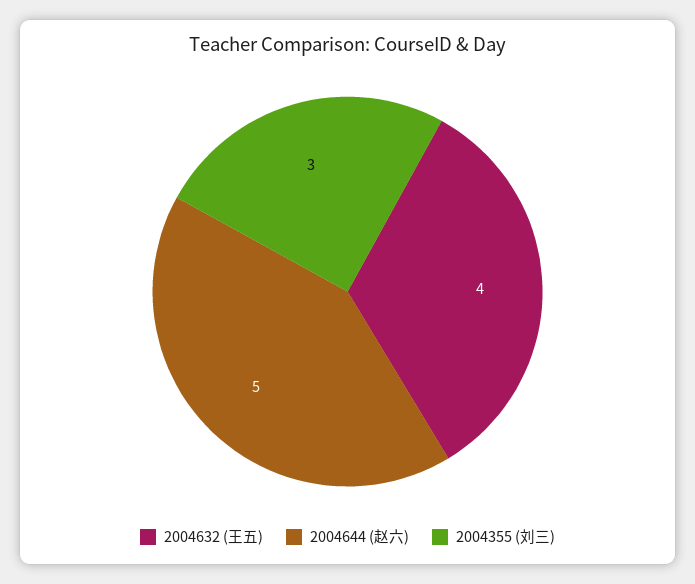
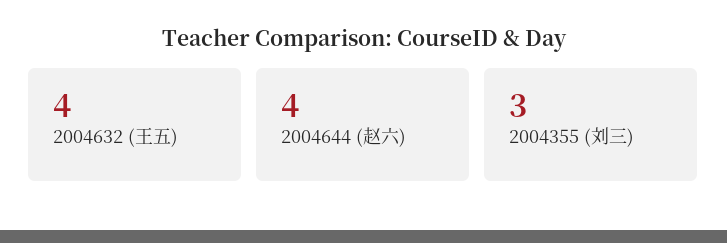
  {
    "2004632 (王五)": 4,
-   "2004644 (赵六)": 5,
+   "2004644 (赵六)": 4,
    "2004355 (刘三)": 3
  }

